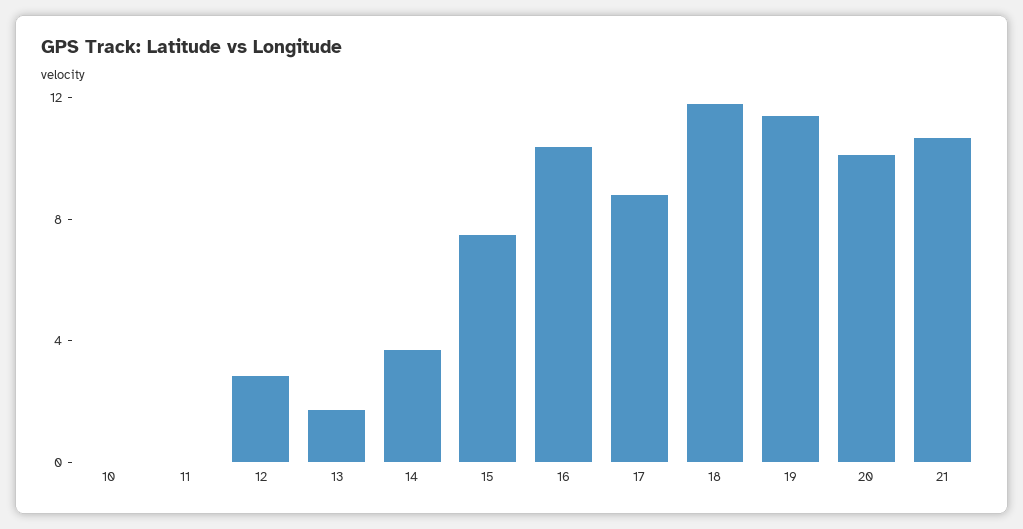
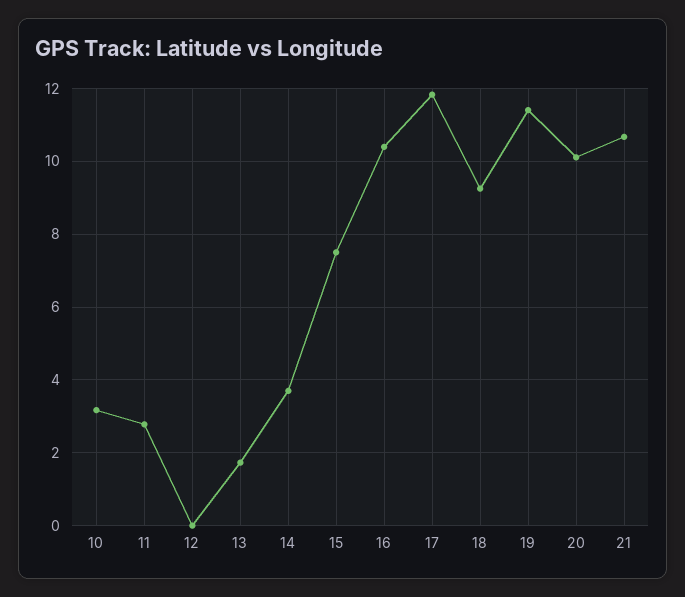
  {
-   "10": 0,
+   "10": 3.2,
-   "11": 0,
+   "11": 2.8,
-   "12": 3,
+   "12": 0,
    "13": 1.8,
    "14": 3.8,
    "15": 7.6,
    "16": 10.4,
-   "17": 9,
+   "17": 11.8,
-   "18": 12,
+   "18": 9.2,
    "19": 11.4,
    "20": 10.2,
    "21": 10.6
  }

